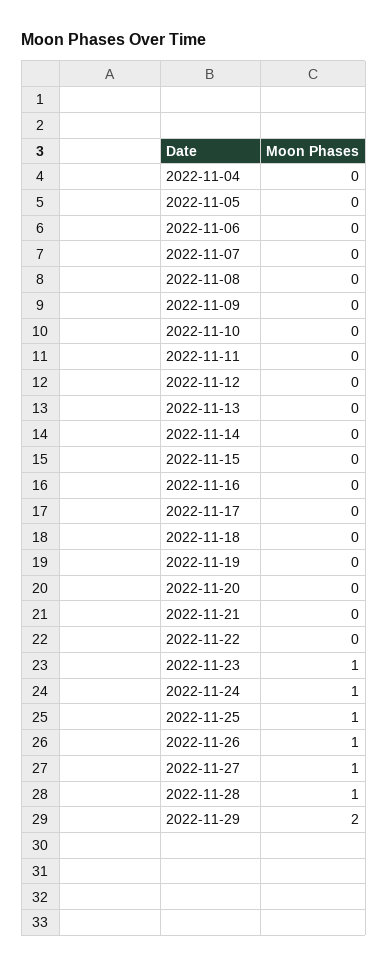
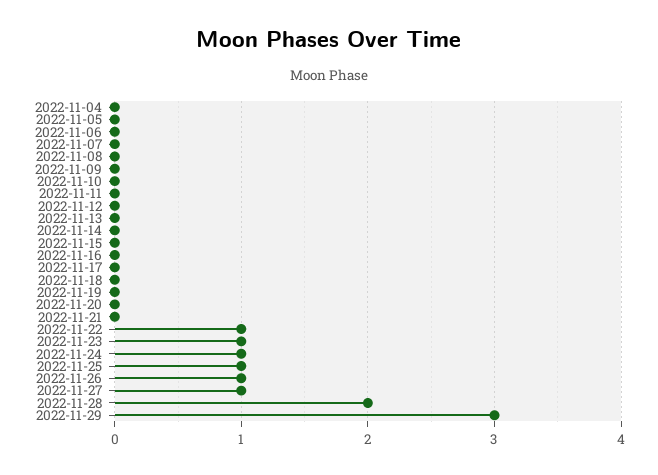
  {
    "2022-11-04": 0,
    "2022-11-05": 0,
    "2022-11-06": 0,
    "2022-11-07": 0,
    "2022-11-08": 0,
    "2022-11-09": 0,
    "2022-11-10": 0,
    "2022-11-11": 0,
    "2022-11-12": 0,
    "2022-11-13": 0,
    "2022-11-14": 0,
    "2022-11-15": 0,
    "2022-11-16": 0,
    "2022-11-17": 0,
    "2022-11-18": 0,
    "2022-11-19": 0,
    "2022-11-20": 0,
    "2022-11-21": 0,
-   "2022-11-22": 0,
+   "2022-11-22": 1,
    "2022-11-23": 1,
    "2022-11-24": 1,
    "2022-11-25": 1,
    "2022-11-26": 1,
    "2022-11-27": 1,
-   "2022-11-28": 1,
+   "2022-11-28": 2,
-   "2022-11-29": 2
+   "2022-11-29": 3
  }

